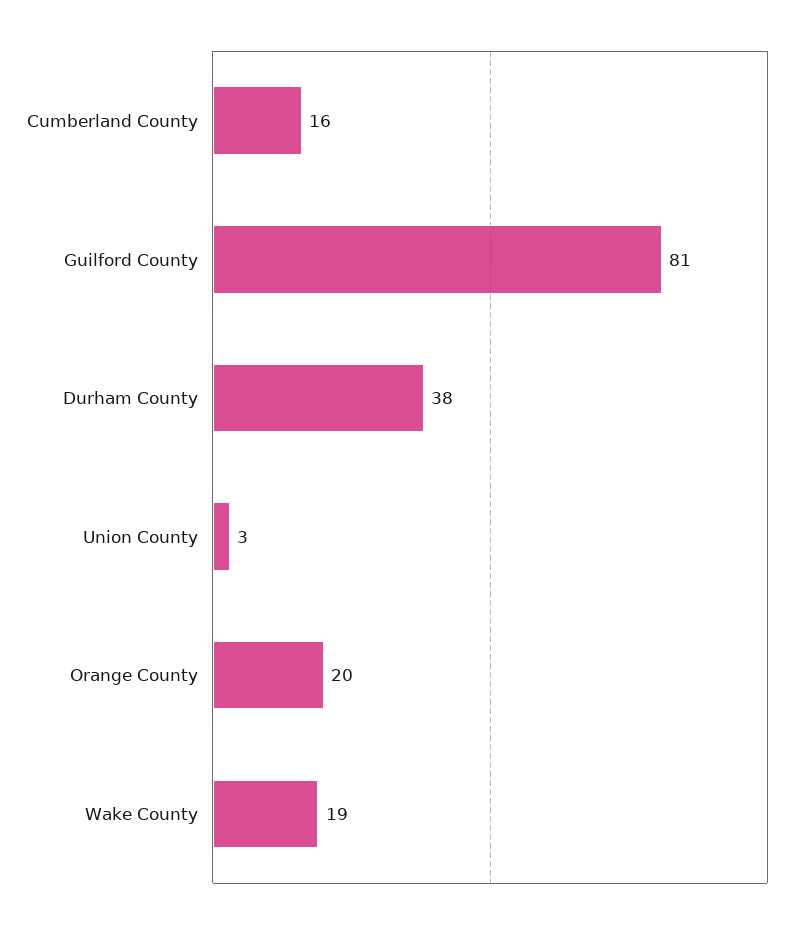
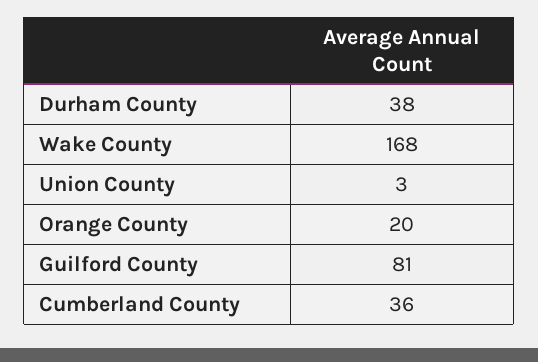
  {
-   "Cumberland County": 16,
+   "Cumberland County": 36,
    "Guilford County": 81,
    "Durham County": 38,
    "Union County": 3,
    "Orange County": 20,
-   "Wake County": 19
+   "Wake County": 168
  }

